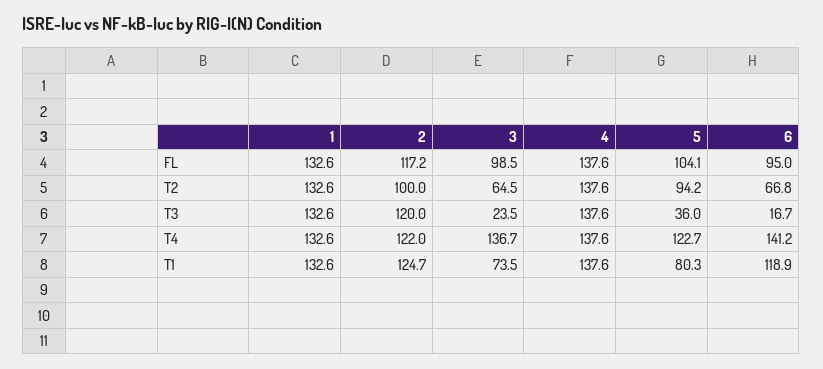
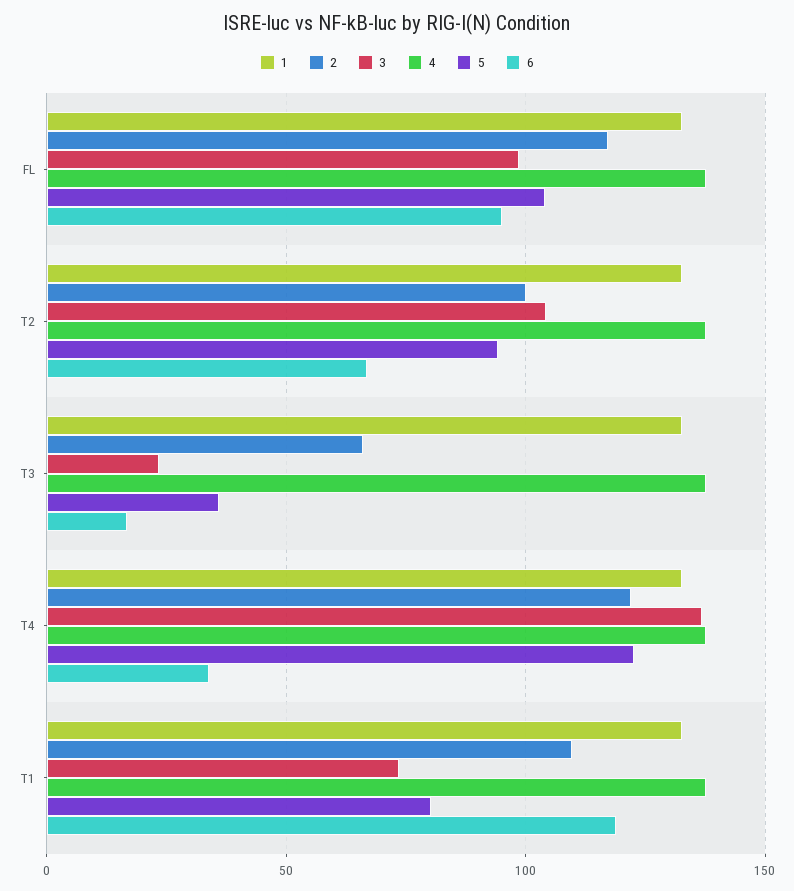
  {
    "1": {
      "FL": 132.6,
      "T2": 132.6,
      "T3": 132.6,
      "T4": 132.6,
      "T1": 132.6
    },
    "2": {
      "FL": 117.2,
      "T2": 100,
-     "T3": 120,
+     "T3": 65,
      "T4": 122,
-     "T1": 124.7
+     "T1": 110
    },
    "3": {
      "FL": 98.5,
-     "T2": 64.5,
+     "T2": 105,
      "T3": 23.5,
      "T4": 136.7,
      "T1": 73.5
    },
    "4": {
      "FL": 137.6,
      "T2": 137.6,
      "T3": 137.6,
      "T4": 137.6,
      "T1": 137.6
    },
    "5": {
      "FL": 104.1,
      "T2": 94.2,
      "T3": 36,
      "T4": 122.7,
      "T1": 80.3
    },
    "6": {
      "FL": 95,
      "T2": 66.8,
      "T3": 16.7,
-     "T4": 141.2,
+     "T4": 35,
      "T1": 118.9
    }
  }

